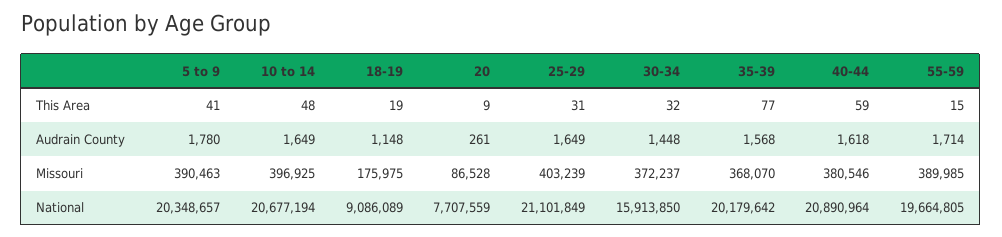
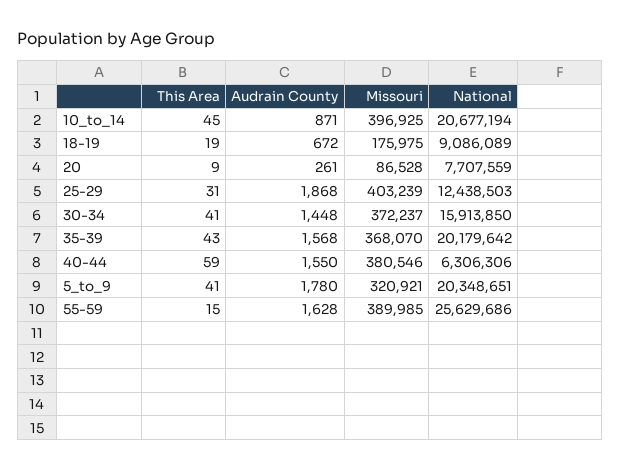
  {
    "5 to 9": {
      "This Area": 41,
      "Audrain County": 1780,
-     "Missouri": 390463,
+     "Missouri": 320921,
-     "National": 20348657
+     "National": 20348651
    },
    "10 to 14": {
-     "This Area": 48,
+     "This Area": 45,
-     "Audrain County": 1649,
+     "Audrain County": 871,
      "Missouri": 396925,
      "National": 20677194
    },
    "18-19": {
      "This Area": 19,
-     "Audrain County": 1148,
+     "Audrain County": 672,
      "Missouri": 175975,
      "National": 9086089
    },
    "20": {
      "This Area": 9,
      "Audrain County": 261,
      "Missouri": 86528,
      "National": 7707559
    },
    "25-29": {
      "This Area": 31,
-     "Audrain County": 1649,
+     "Audrain County": 1868,
      "Missouri": 403239,
-     "National": 21101849
+     "National": 12438503
    },
    "30-34": {
-     "This Area": 32,
+     "This Area": 41,
      "Audrain County": 1448,
      "Missouri": 372237,
      "National": 15913850
    },
    "35-39": {
-     "This Area": 77,
+     "This Area": 43,
      "Audrain County": 1568,
      "Missouri": 368070,
      "National": 20179642
    },
    "40-44": {
      "This Area": 59,
-     "Audrain County": 1618,
+     "Audrain County": 1550,
      "Missouri": 380546,
-     "National": 20890964
+     "National": 6306306
    },
    "55-59": {
      "This Area": 15,
-     "Audrain County": 1714,
+     "Audrain County": 1628,
      "Missouri": 389985,
-     "National": 19664805
+     "National": 25629686
    }
  }

